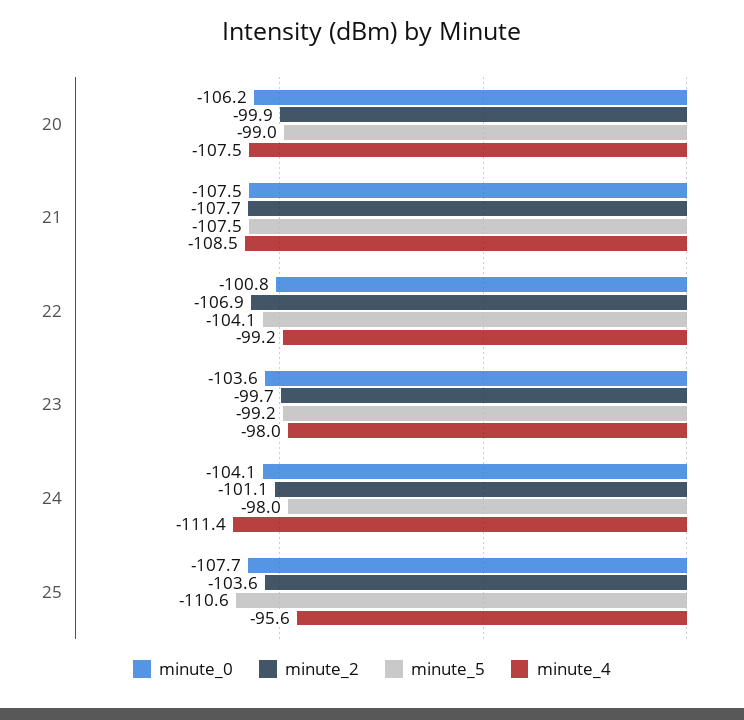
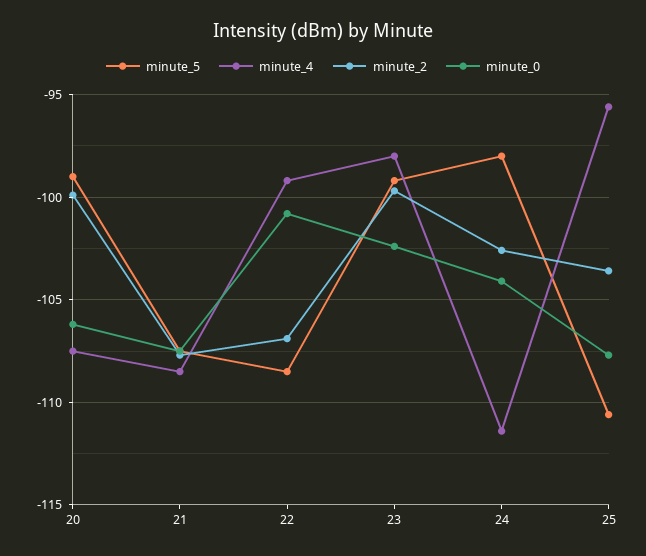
  {
    "minute_0": {
      "20": -106.2,
      "21": -107.5,
      "22": -100.8,
-     "23": -103.6,
+     "23": -102.5,
      "24": -104.1,
      "25": -107.7
    },
    "minute_2": {
      "20": -99.9,
      "21": -107.7,
      "22": -106.9,
      "23": -99.7,
-     "24": -101.1,
+     "24": -102.5,
      "25": -103.6
    },
    "minute_5": {
      "20": -99,
      "21": -107.5,
-     "22": -104.1,
+     "22": -108.5,
      "23": -99.2,
      "24": -98,
      "25": -110.6
    },
    "minute_4": {
      "20": -107.5,
      "21": -108.5,
      "22": -99.2,
      "23": -98,
      "24": -111.4,
      "25": -95.6
    }
  }

